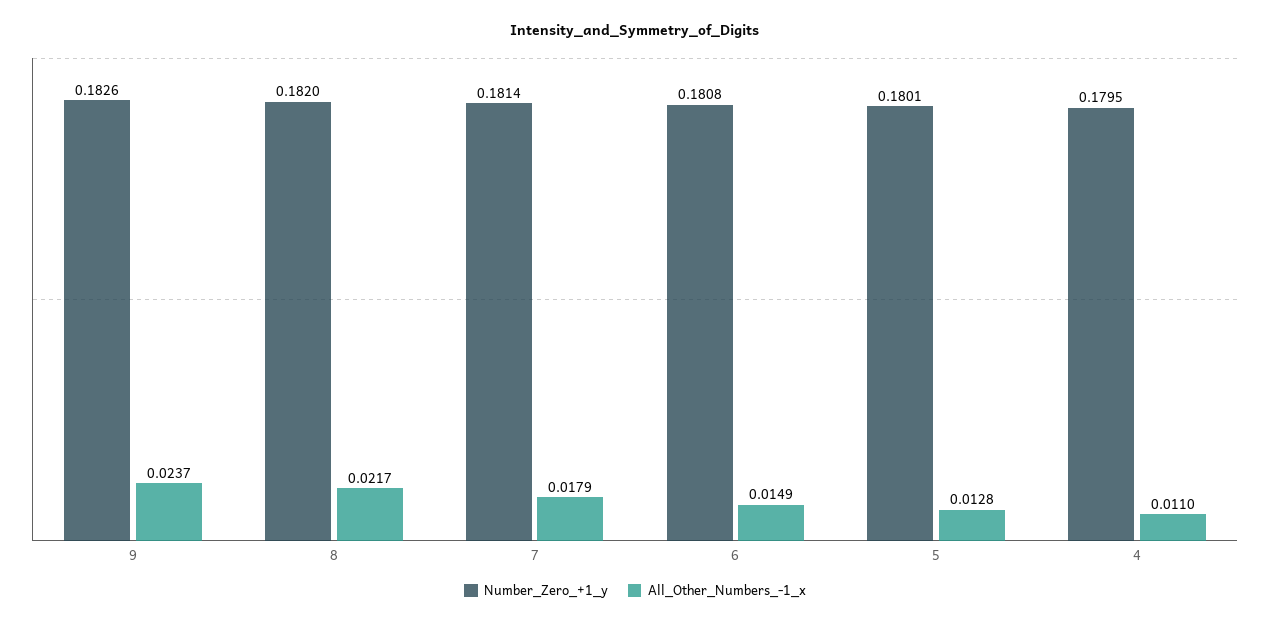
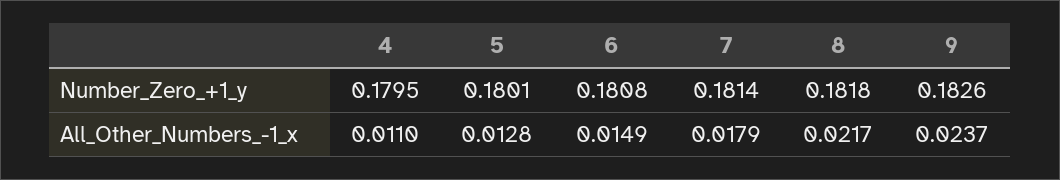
  {
    "Number_Zero_+1_y": {
      "9": 0.1826,
-     "8": 0.182,
+     "8": 0.1818,
      "7": 0.1814,
      "6": 0.1808,
      "5": 0.1801,
      "4": 0.1795
    },
    "All_Other_Numbers_-1_x": {
      "9": 0.0237,
      "8": 0.0217,
      "7": 0.0179,
      "6": 0.0149,
      "5": 0.0128,
      "4": 0.011
    }
  }

